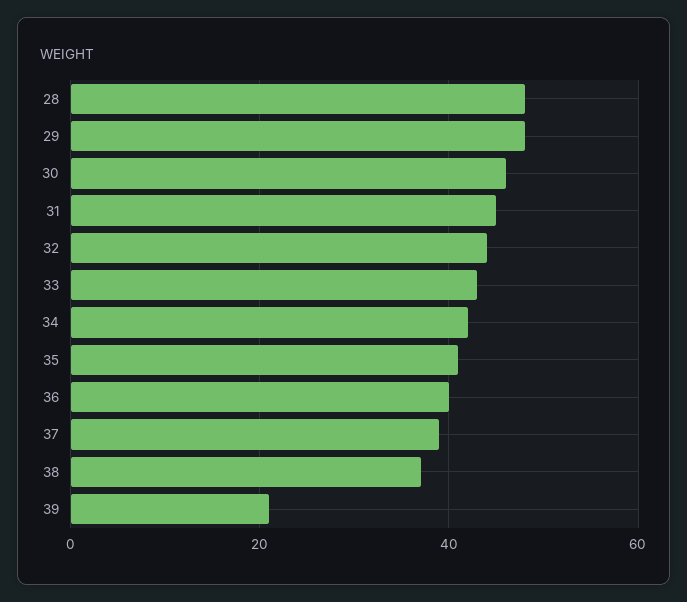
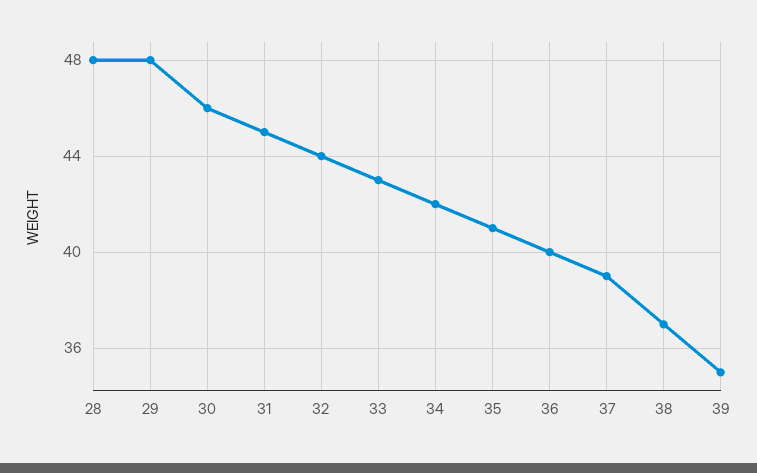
  {
    "28": 48,
    "29": 48,
    "30": 46,
    "31": 45,
    "32": 44,
    "33": 43,
    "34": 42,
    "35": 41,
    "36": 40,
    "37": 39,
    "38": 37,
-   "39": 20
+   "39": 35
  }

